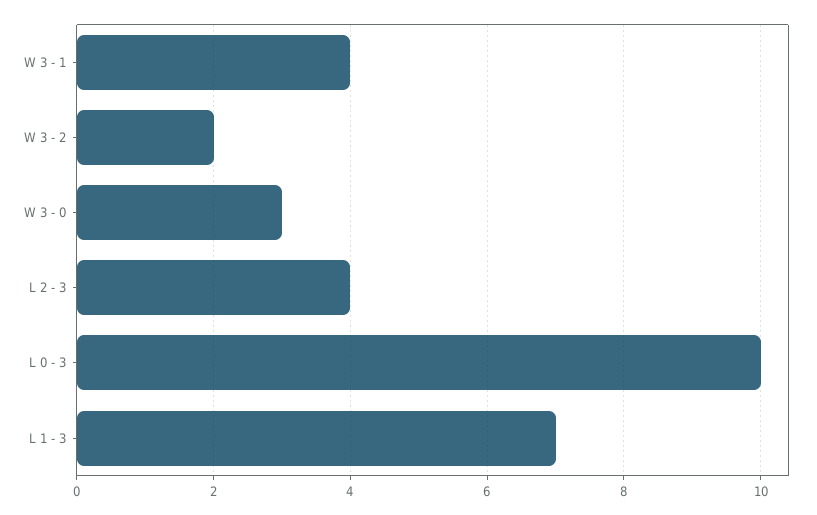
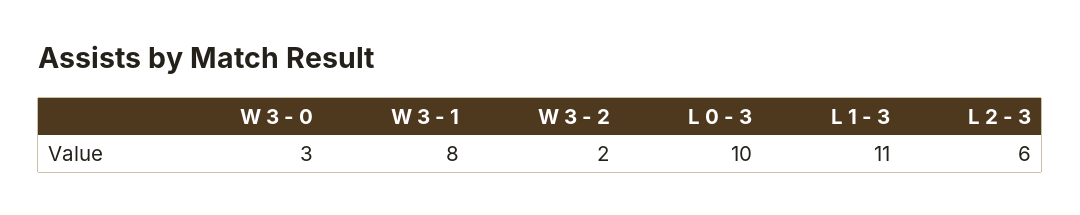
  {
-   "W 3 - 1": 4,
+   "W 3 - 1": 8,
    "W 3 - 2": 2,
    "W 3 - 0": 3,
-   "L 2 - 3": 4,
+   "L 2 - 3": 6,
    "L 0 - 3": 10,
-   "L 1 - 3": 7
+   "L 1 - 3": 11
  }

